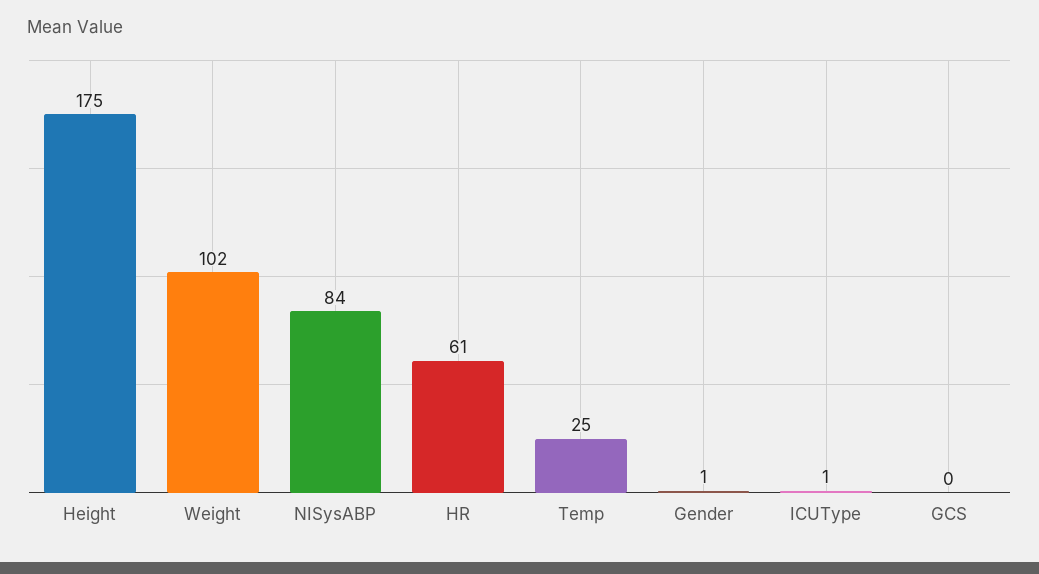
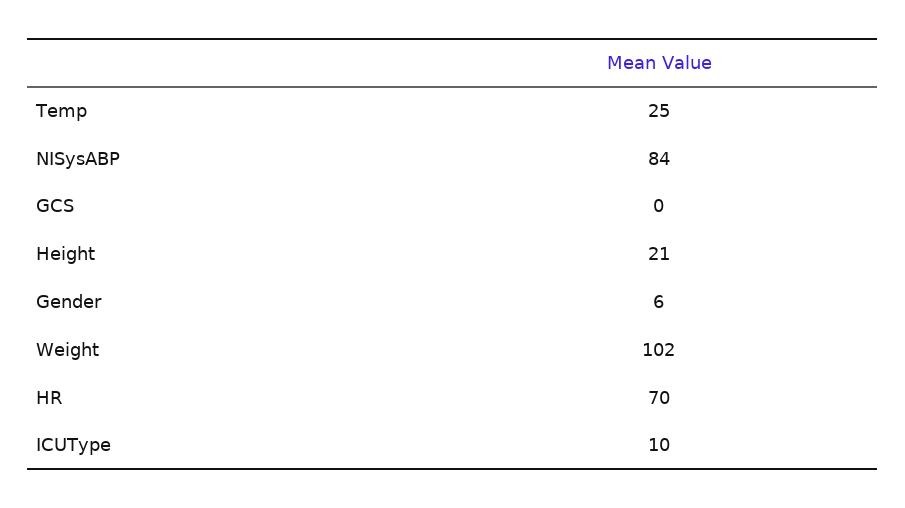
  {
-   "Height": 175,
+   "Height": 21,
    "Weight": 102,
    "NISysABP": 84,
-   "HR": 61,
+   "HR": 70,
    "Temp": 25,
-   "Gender": 1,
+   "Gender": 6,
-   "ICUType": 1,
+   "ICUType": 10,
    "GCS": 0
  }

